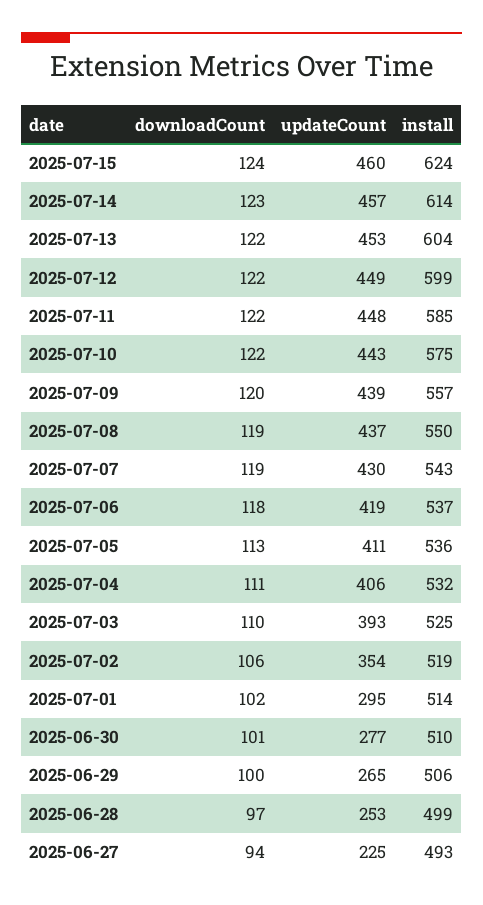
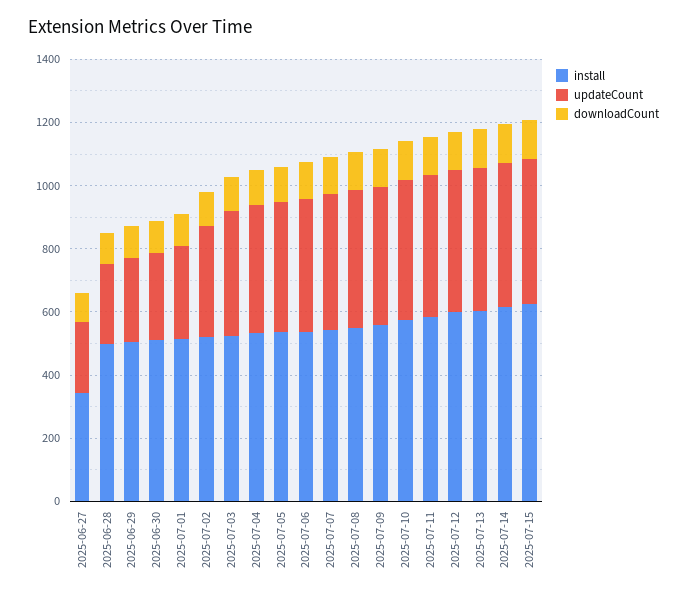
  {
    "downloadCount": {
      "2025-07-15": 124,
      "2025-07-14": 123,
      "2025-07-13": 122,
      "2025-07-12": 122,
      "2025-07-11": 122,
      "2025-07-10": 122,
      "2025-07-09": 120,
      "2025-07-08": 119,
      "2025-07-07": 119,
      "2025-07-06": 118,
      "2025-07-05": 113,
      "2025-07-04": 111,
      "2025-07-03": 110,
      "2025-07-02": 106,
      "2025-07-01": 102,
      "2025-06-30": 101,
      "2025-06-29": 100,
      "2025-06-28": 97,
      "2025-06-27": 94
    },
    "updateCount": {
      "2025-07-15": 460,
      "2025-07-14": 457,
      "2025-07-13": 453,
      "2025-07-12": 449,
      "2025-07-11": 448,
      "2025-07-10": 443,
      "2025-07-09": 439,
      "2025-07-08": 437,
      "2025-07-07": 430,
      "2025-07-06": 419,
      "2025-07-05": 411,
      "2025-07-04": 406,
      "2025-07-03": 393,
      "2025-07-02": 354,
      "2025-07-01": 295,
      "2025-06-30": 277,
      "2025-06-29": 265,
      "2025-06-28": 253,
      "2025-06-27": 225
    },
    "install": {
      "2025-07-15": 624,
      "2025-07-14": 614,
      "2025-07-13": 604,
      "2025-07-12": 599,
      "2025-07-11": 585,
      "2025-07-10": 575,
      "2025-07-09": 557,
      "2025-07-08": 550,
      "2025-07-07": 543,
      "2025-07-06": 537,
      "2025-07-05": 536,
      "2025-07-04": 532,
      "2025-07-03": 525,
      "2025-07-02": 519,
      "2025-07-01": 514,
      "2025-06-30": 510,
      "2025-06-29": 506,
      "2025-06-28": 499,
-     "2025-06-27": 493
+     "2025-06-27": 350
    }
  }

